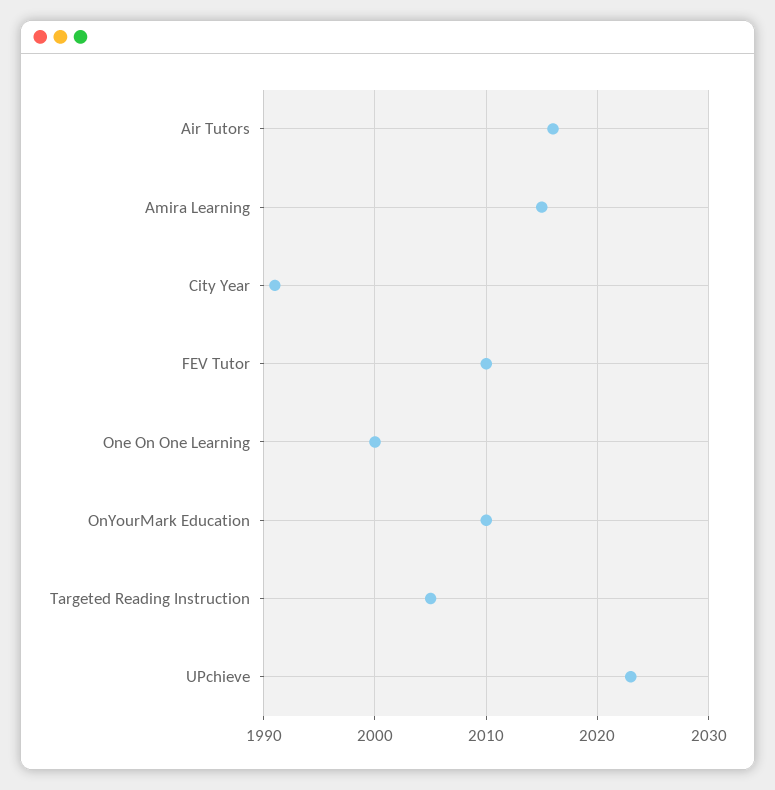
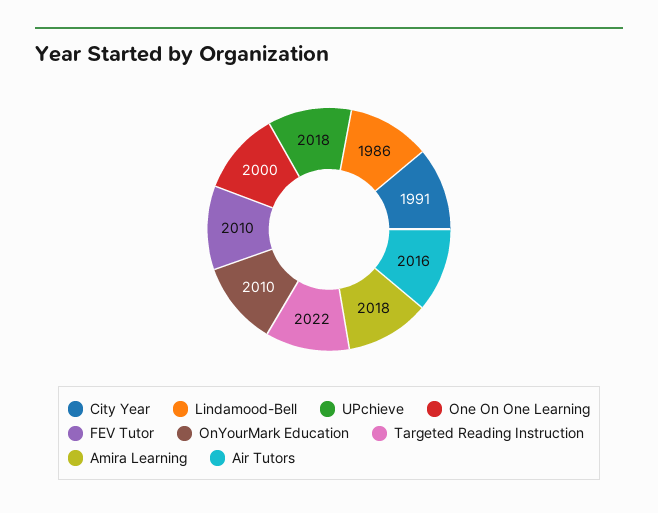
  {
    "Air Tutors": 2016,
-   "Amira Learning": 2015,
+   "Amira Learning": 2018,
    "City Year": 1991,
    "FEV Tutor": 2010,
    "One On One Learning": 2000,
    "OnYourMark Education": 2010,
-   "Targeted Reading Instruction": 2005,
+   "Targeted Reading Instruction": 2022,
-   "UPchieve": 2023
+   "UPchieve": 2018,
+   "Lindamood-Bell": 1986
  }

